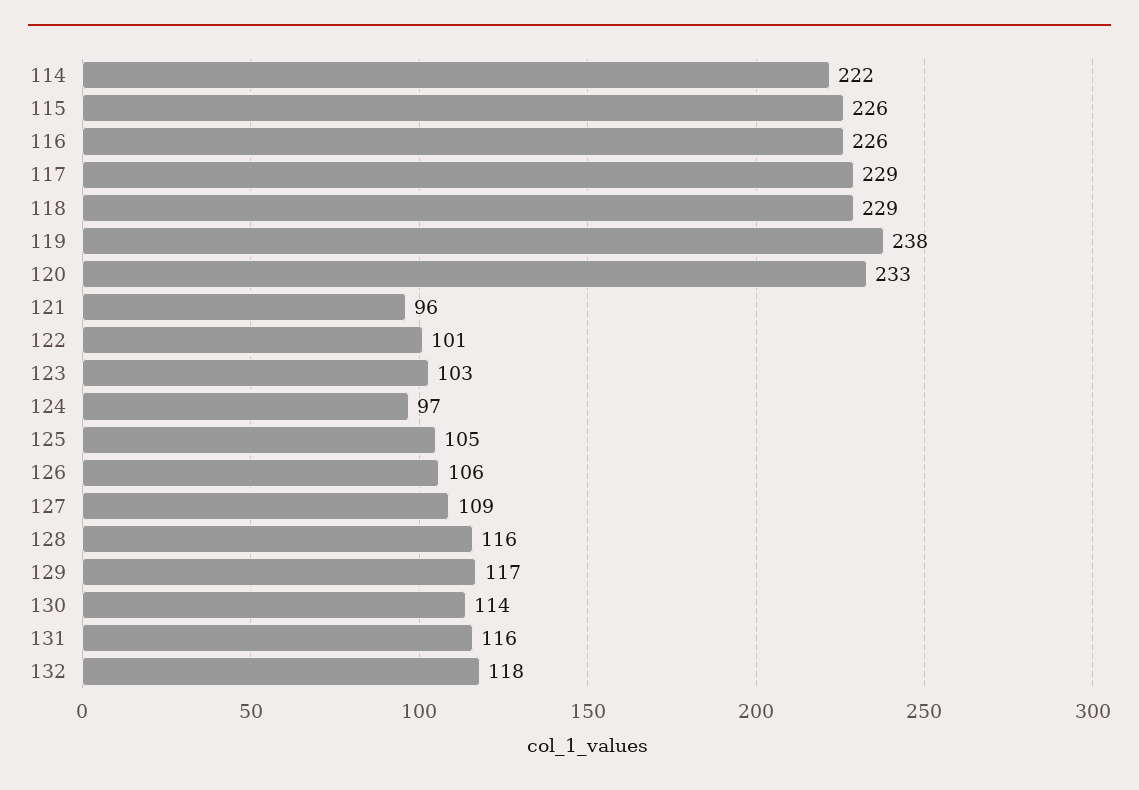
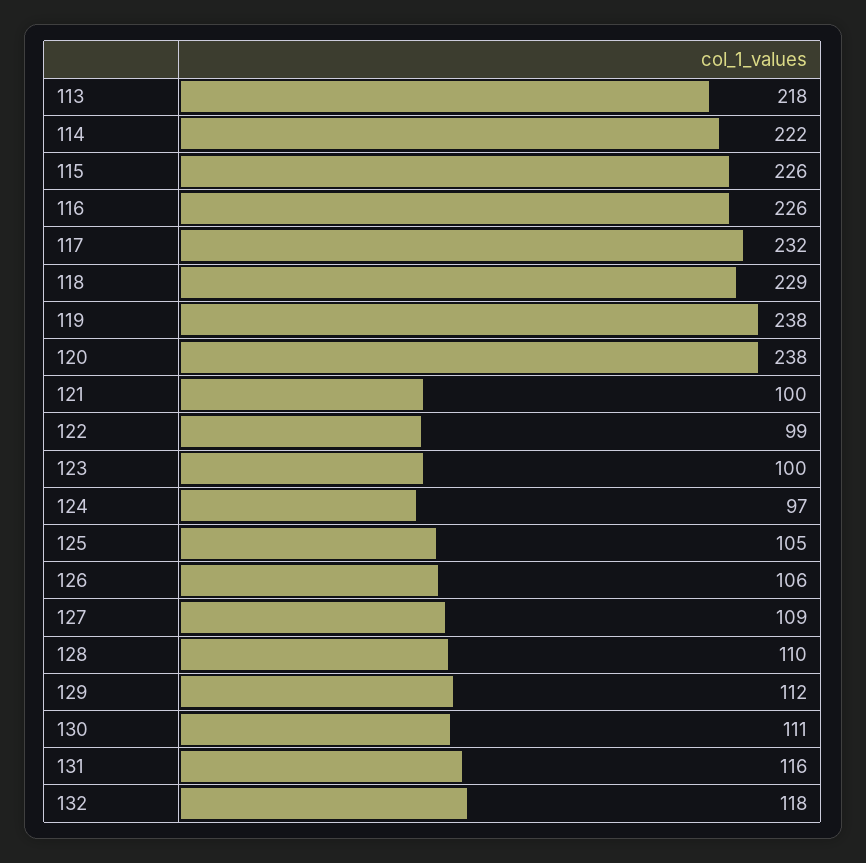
  {
    "114": 222,
    "115": 226,
    "116": 226,
-   "117": 229,
+   "117": 232,
    "118": 229,
    "119": 238,
-   "120": 233,
+   "120": 238,
-   "121": 96,
+   "121": 100,
-   "122": 101,
+   "122": 99,
-   "123": 103,
+   "123": 100,
    "124": 97,
    "125": 105,
    "126": 106,
    "127": 109,
-   "128": 116,
+   "128": 110,
-   "129": 117,
+   "129": 112,
-   "130": 114,
+   "130": 111,
    "131": 116,
-   "132": 118
+   "132": 118,
+   "113": 218
  }

